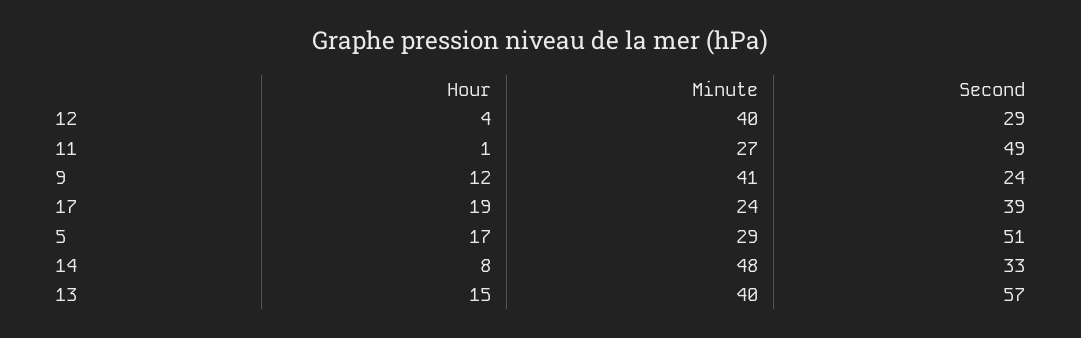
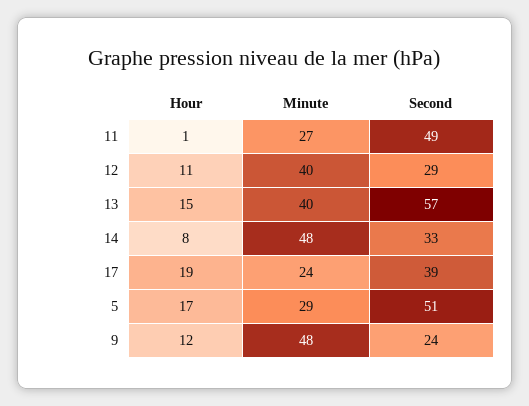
  {
    "Hour": {
-     "12": 4,
+     "12": 11,
      "11": 1,
      "9": 12,
      "17": 19,
      "5": 17,
      "14": 8,
      "13": 15
    },
    "Minute": {
      "12": 40,
      "11": 27,
-     "9": 41,
+     "9": 48,
      "17": 24,
      "5": 29,
      "14": 48,
      "13": 40
    },
    "Second": {
      "12": 29,
      "11": 49,
      "9": 24,
      "17": 39,
      "5": 51,
      "14": 33,
      "13": 57
    }
  }

